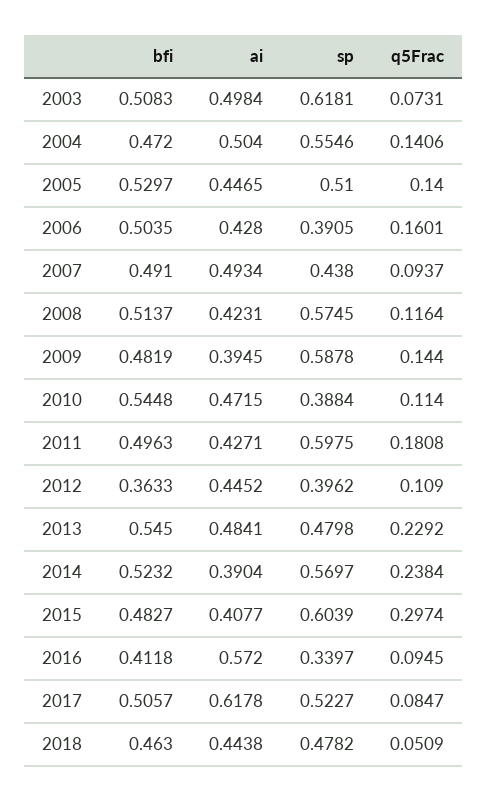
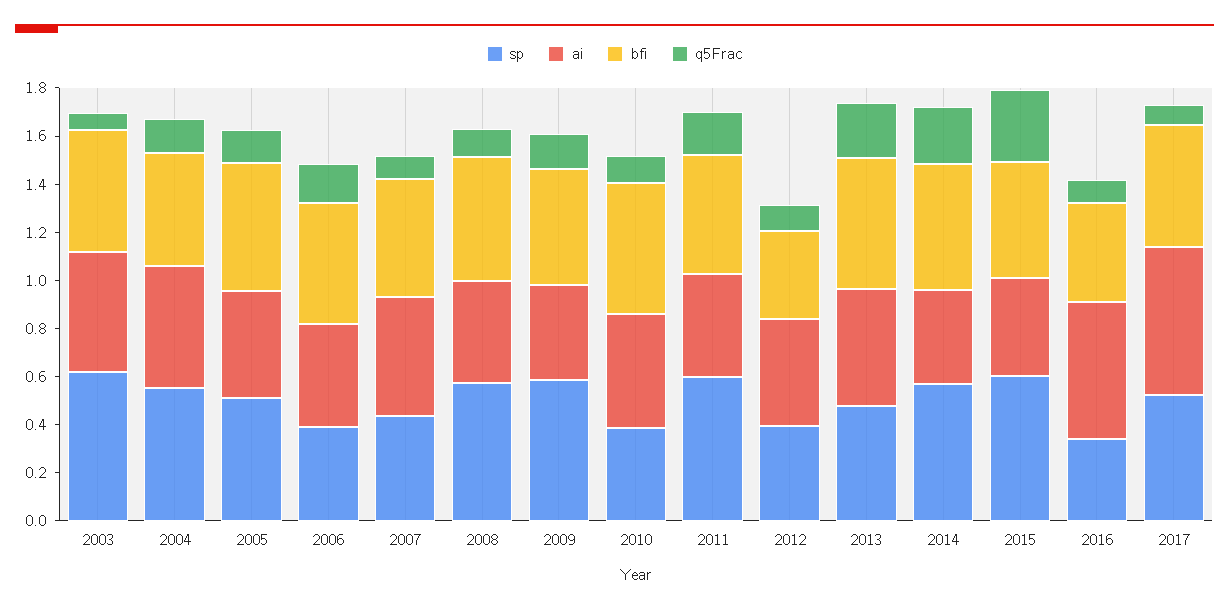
  {
    "bfi": {
      "2003": 0.5083,
      "2004": 0.472,
      "2005": 0.5297,
      "2006": 0.5035,
      "2007": 0.491,
      "2008": 0.5137,
      "2009": 0.4819,
      "2010": 0.5448,
      "2011": 0.4963,
      "2012": 0.3633,
      "2013": 0.545,
      "2014": 0.5232,
      "2015": 0.4827,
      "2016": 0.4118,
-     "2017": 0.5057,
+     "2017": 0.5057
-     "2018": 0.463
    },
    "ai": {
      "2003": 0.4984,
      "2004": 0.504,
      "2005": 0.4465,
      "2006": 0.428,
      "2007": 0.4934,
      "2008": 0.4231,
      "2009": 0.3945,
      "2010": 0.4715,
      "2011": 0.4271,
      "2012": 0.4452,
      "2013": 0.4841,
      "2014": 0.3904,
      "2015": 0.4077,
      "2016": 0.572,
-     "2017": 0.6178,
+     "2017": 0.6178
-     "2018": 0.4438
    },
    "sp": {
      "2003": 0.6181,
      "2004": 0.5546,
      "2005": 0.51,
      "2006": 0.3905,
      "2007": 0.438,
      "2008": 0.5745,
      "2009": 0.5878,
      "2010": 0.3884,
      "2011": 0.5975,
      "2012": 0.3962,
      "2013": 0.4798,
      "2014": 0.5697,
      "2015": 0.6039,
      "2016": 0.3397,
-     "2017": 0.5227,
+     "2017": 0.5227
-     "2018": 0.4782
    },
    "q5Frac": {
      "2003": 0.0731,
      "2004": 0.1406,
      "2005": 0.14,
      "2006": 0.1601,
      "2007": 0.0937,
      "2008": 0.1164,
      "2009": 0.144,
      "2010": 0.114,
      "2011": 0.1808,
      "2012": 0.109,
      "2013": 0.2292,
      "2014": 0.2384,
      "2015": 0.2974,
      "2016": 0.0945,
-     "2017": 0.0847,
+     "2017": 0.0847
-     "2018": 0.0509
    }
  }

